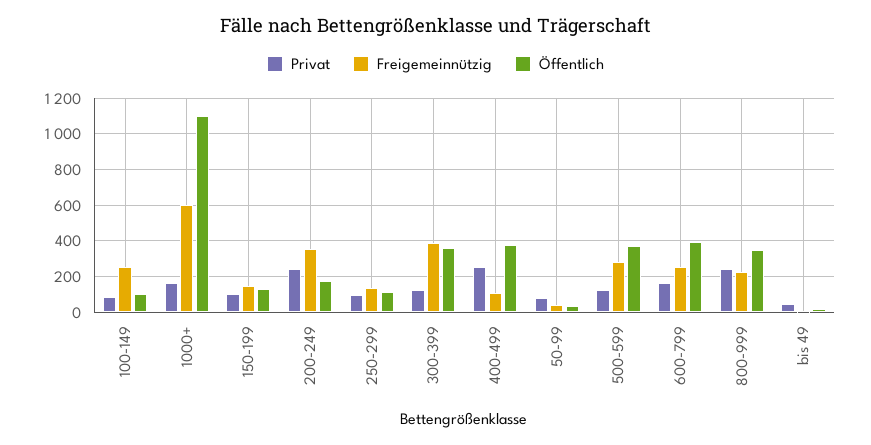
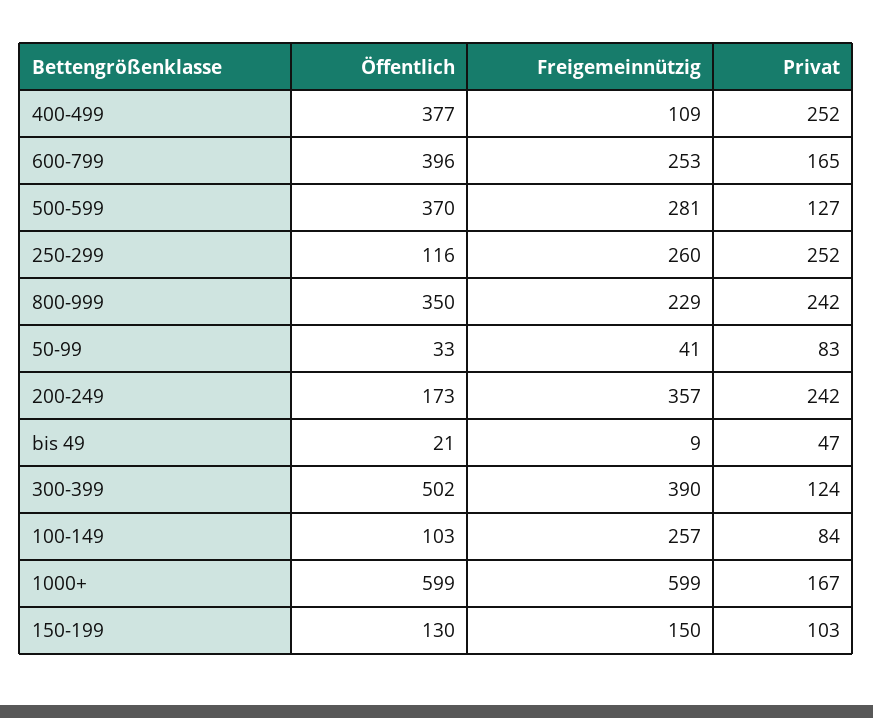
  {
    "Privat": {
      "100-149": 84,
      "1000+": 167,
      "150-199": 103,
      "200-249": 242,
-     "250-299": 100,
+     "250-299": 252,
      "300-399": 124,
      "400-499": 252,
      "50-99": 83,
      "500-599": 127,
      "600-799": 165,
      "800-999": 242,
      "bis 49": 47
    },
    "Freigemeinnützig": {
      "100-149": 257,
      "1000+": 599,
      "150-199": 150,
      "200-249": 357,
-     "250-299": 150,
+     "250-299": 260,
      "300-399": 390,
      "400-499": 109,
      "50-99": 41,
      "500-599": 281,
      "600-799": 253,
      "800-999": 229,
      "bis 49": 9
    },
    "Öffentlich": {
      "100-149": 103,
-     "1000+": 1100,
+     "1000+": 599,
      "150-199": 130,
      "200-249": 173,
      "250-299": 116,
-     "300-399": 350,
+     "300-399": 502,
      "400-499": 377,
      "50-99": 33,
      "500-599": 370,
      "600-799": 396,
      "800-999": 350,
      "bis 49": 21
    }
  }

